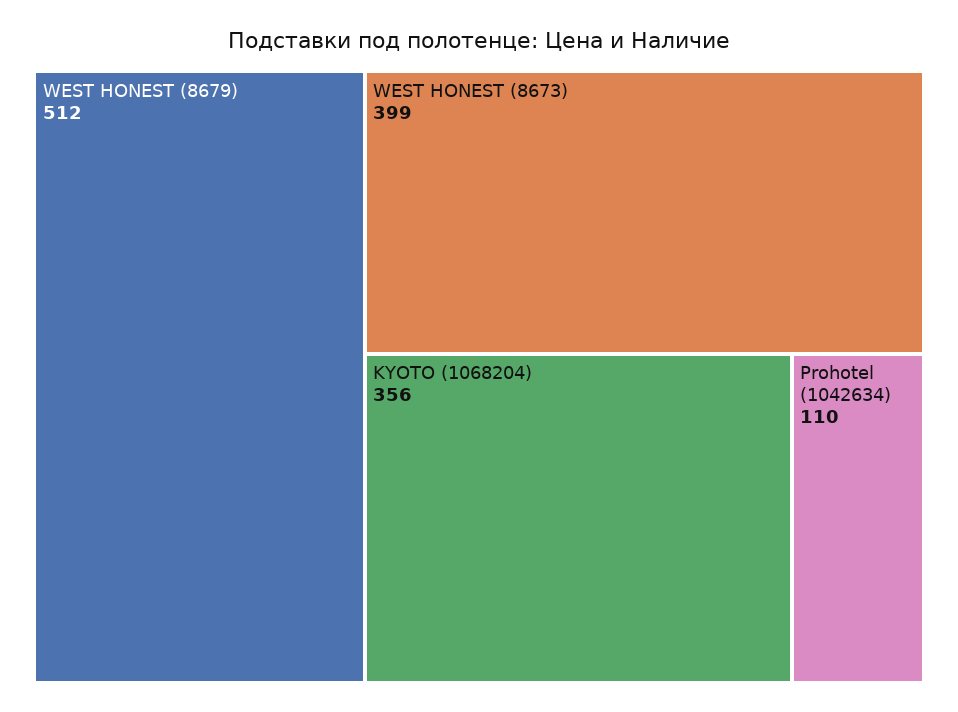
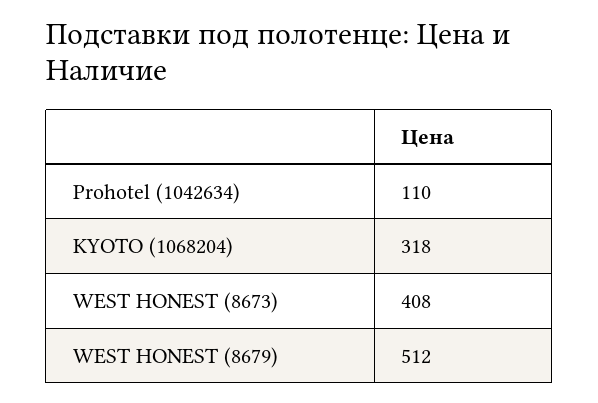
  {
    "WEST HONEST (8679)": 512,
-   "WEST HONEST (8673)": 399,
+   "WEST HONEST (8673)": 408,
-   "KYOTO (1068204)": 356,
+   "KYOTO (1068204)": 318,
    "Prohotel (1042634)": 110
  }

